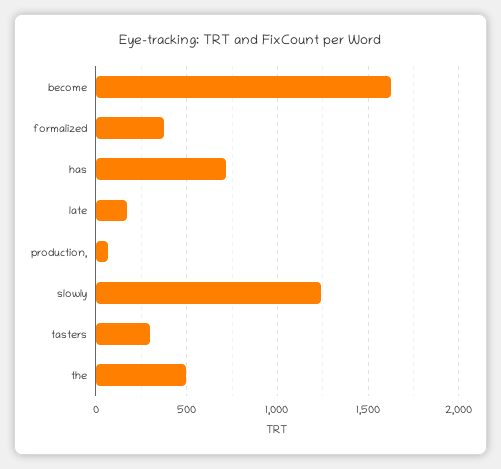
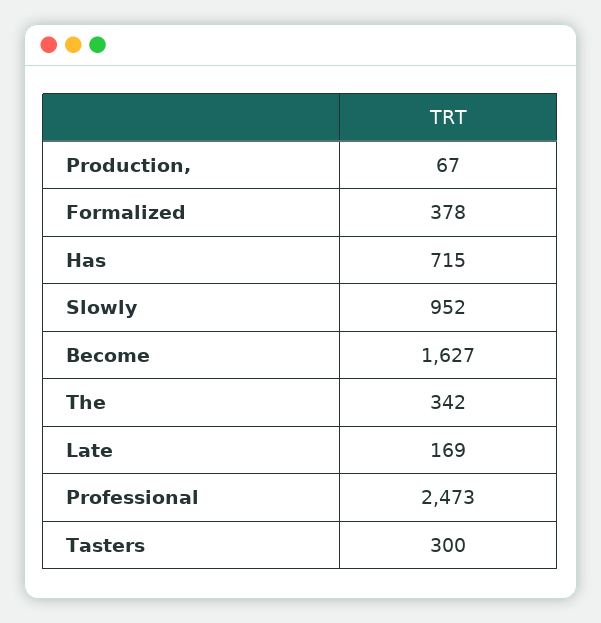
  {
    "become": 1627,
    "formalized": 378,
    "has": 715,
    "late": 169,
    "production,": 67,
-   "slowly": 1250,
+   "slowly": 952,
    "tasters": 300,
-   "the": 500
+   "the": 342,
+   "Professional": 2473
  }

